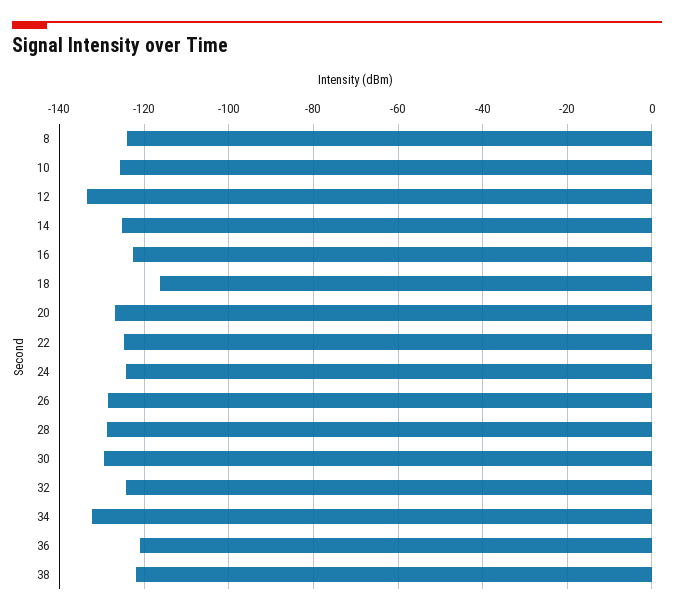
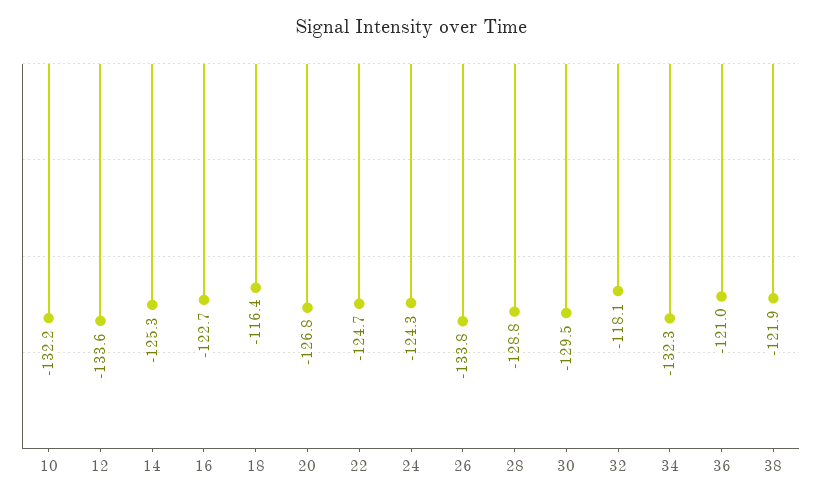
  {
-   "8": -124,
-   "10": -126,
+   "10": -132.2,
    "12": -133.6,
    "14": -125.3,
    "16": -122.7,
    "18": -116.4,
    "20": -126.8,
    "22": -124.7,
    "24": -124.3,
-   "26": -128,
+   "26": -133.8,
    "28": -128.8,
    "30": -129.5,
-   "32": -124,
+   "32": -118.1,
    "34": -132.3,
    "36": -121,
    "38": -121.9
  }

